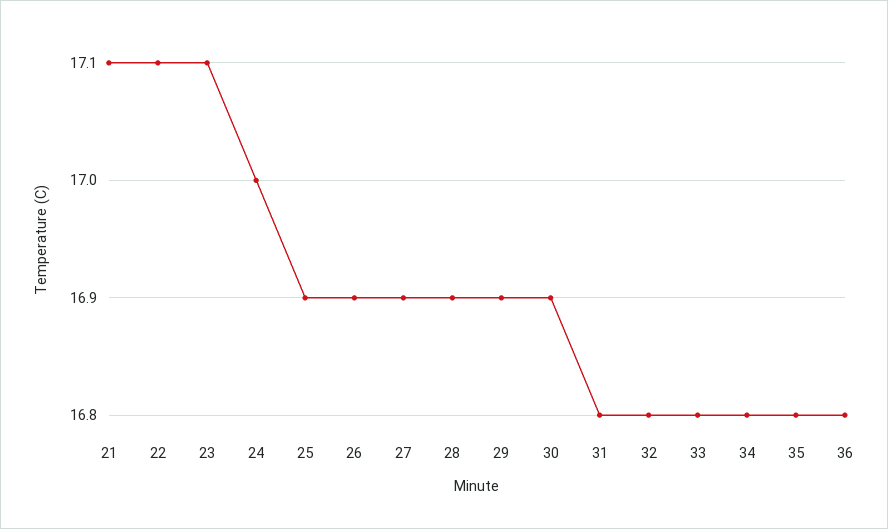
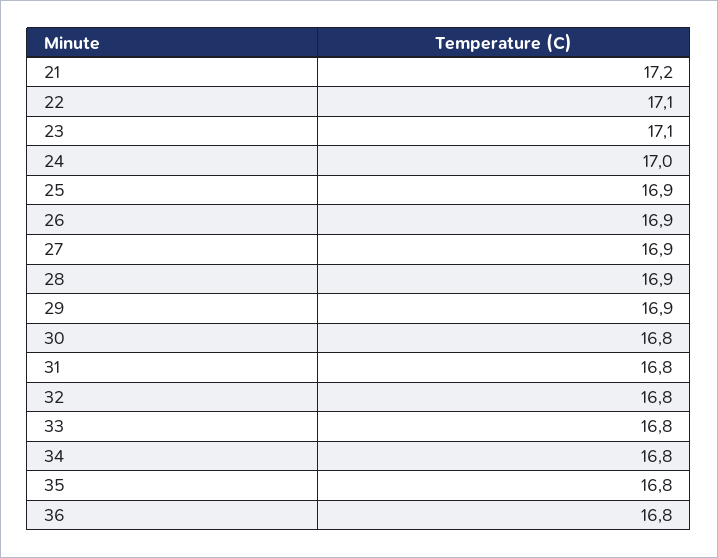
  {
-   "21": 17.1,
+   "21": 17.2,
    "22": 17.1,
    "23": 17.1,
    "24": 17,
    "25": 16.9,
    "26": 16.9,
    "27": 16.9,
    "28": 16.9,
    "29": 16.9,
-   "30": 16.9,
+   "30": 16.8,
    "31": 16.8,
    "32": 16.8,
    "33": 16.8,
    "34": 16.8,
    "35": 16.8,
    "36": 16.8
  }

